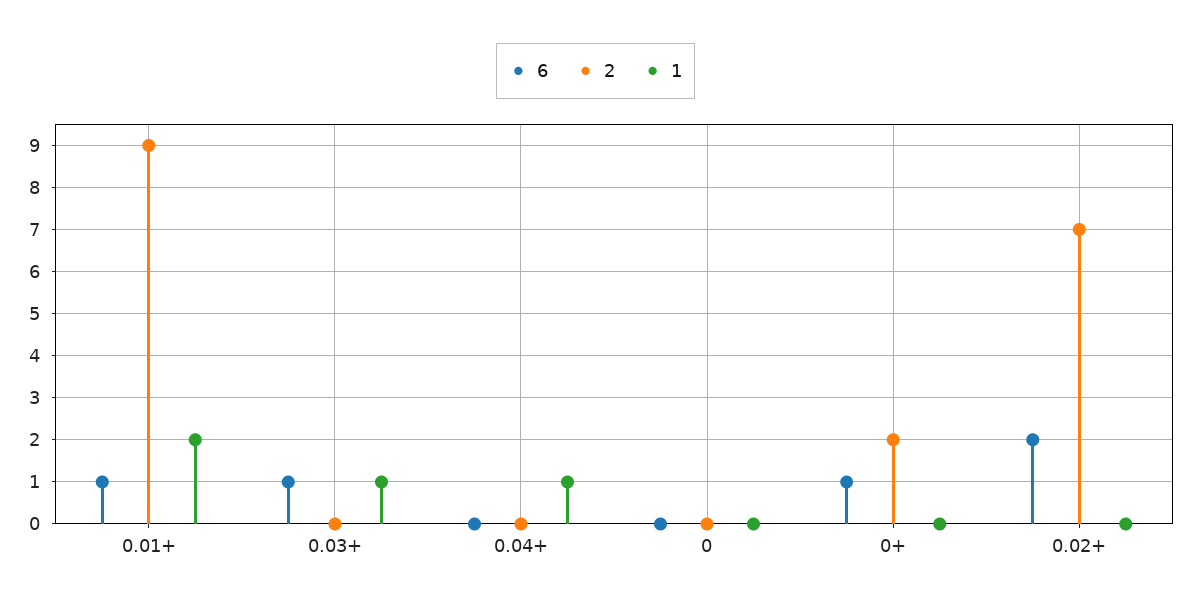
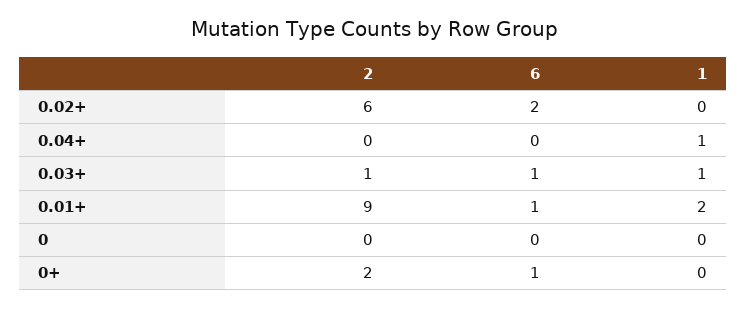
  {
    "6": {
      "0.01+": 1,
      "0.03+": 1,
      "0.04+": 0,
      "0": 0,
      "0+": 1,
      "0.02+": 2
    },
    "2": {
      "0.01+": 9,
-     "0.03+": 0,
+     "0.03+": 1,
      "0.04+": 0,
      "0": 0,
      "0+": 2,
-     "0.02+": 7
+     "0.02+": 6
    },
    "1": {
      "0.01+": 2,
      "0.03+": 1,
      "0.04+": 1,
      "0": 0,
      "0+": 0,
      "0.02+": 0
    }
  }

